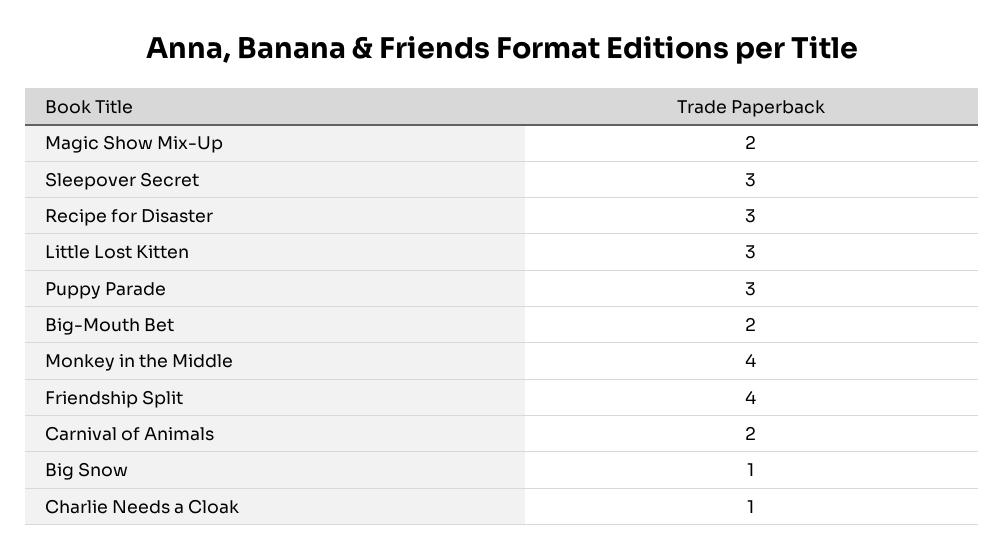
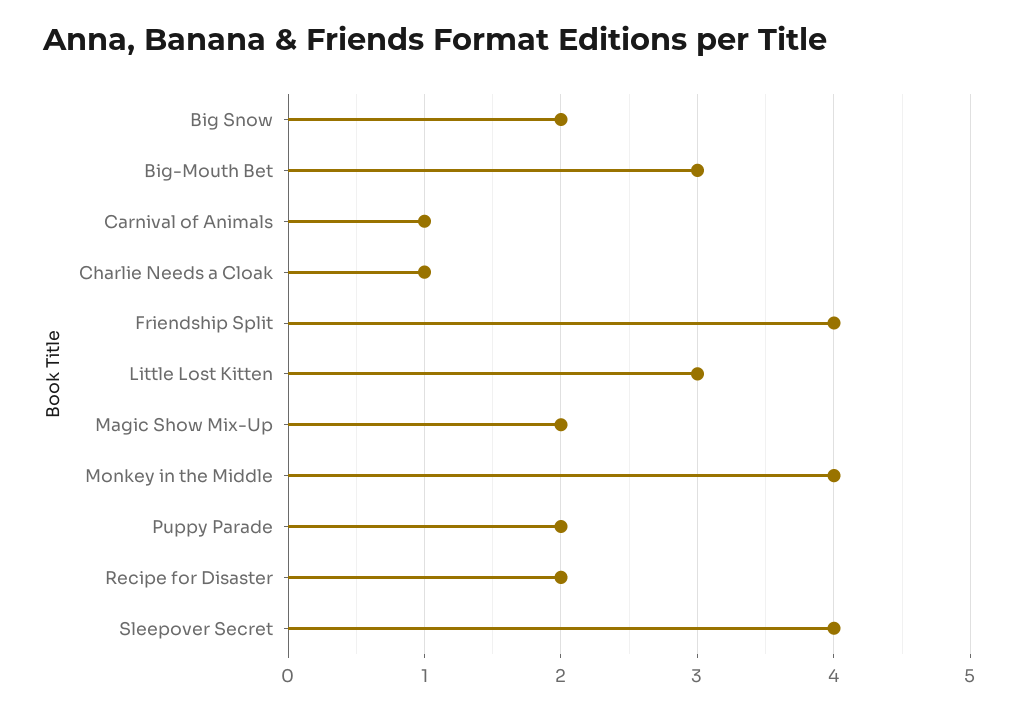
  {
    "Magic Show Mix-Up": 2,
-   "Sleepover Secret": 3,
+   "Sleepover Secret": 4,
-   "Recipe for Disaster": 3,
+   "Recipe for Disaster": 2,
    "Little Lost Kitten": 3,
-   "Puppy Parade": 3,
+   "Puppy Parade": 2,
-   "Big-Mouth Bet": 2,
+   "Big-Mouth Bet": 3,
    "Monkey in the Middle": 4,
    "Friendship Split": 4,
-   "Carnival of Animals": 2,
+   "Carnival of Animals": 1,
-   "Big Snow": 1,
+   "Big Snow": 2,
    "Charlie Needs a Cloak": 1
  }

